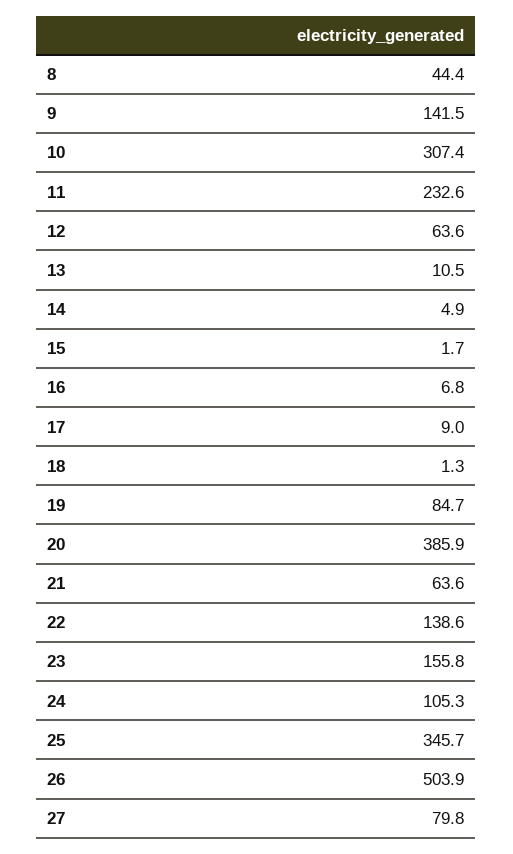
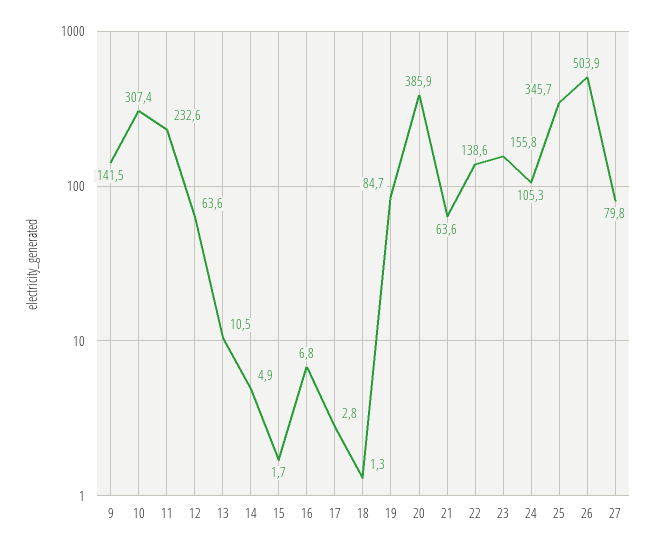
  {
-   "8": 44.4,
    "9": 141.5,
    "10": 307.4,
    "11": 232.6,
    "12": 63.6,
    "13": 10.5,
    "14": 4.9,
    "15": 1.7,
    "16": 6.8,
-   "17": 9,
+   "17": 2.8,
    "18": 1.3,
    "19": 84.7,
    "20": 385.9,
    "21": 63.6,
    "22": 138.6,
    "23": 155.8,
    "24": 105.3,
    "25": 345.7,
    "26": 503.9,
    "27": 79.8
  }

